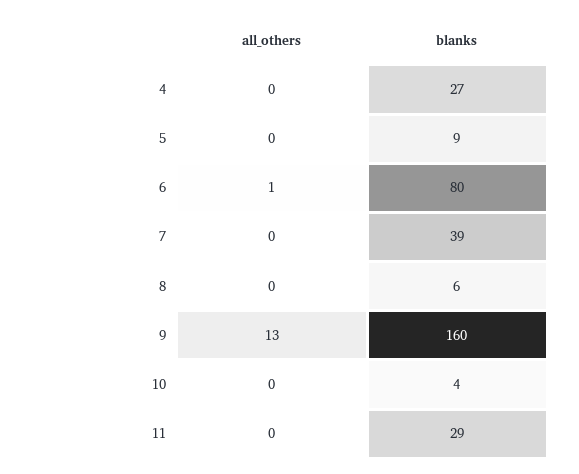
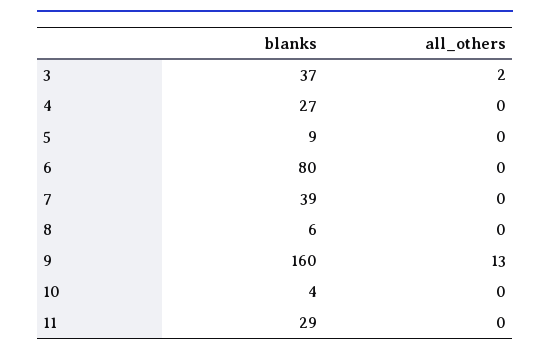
  {
    "all_others": {
      "4": 0,
      "5": 0,
-     "6": 1,
+     "6": 0,
      "7": 0,
      "8": 0,
      "9": 13,
      "10": 0,
-     "11": 0
+     "11": 0,
+     "3": 2
    },
    "blanks": {
      "4": 27,
      "5": 9,
      "6": 80,
      "7": 39,
      "8": 6,
      "9": 160,
      "10": 4,
-     "11": 29
+     "11": 29,
+     "3": 37
    }
  }

